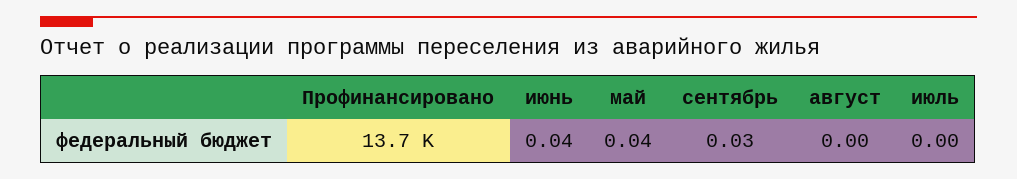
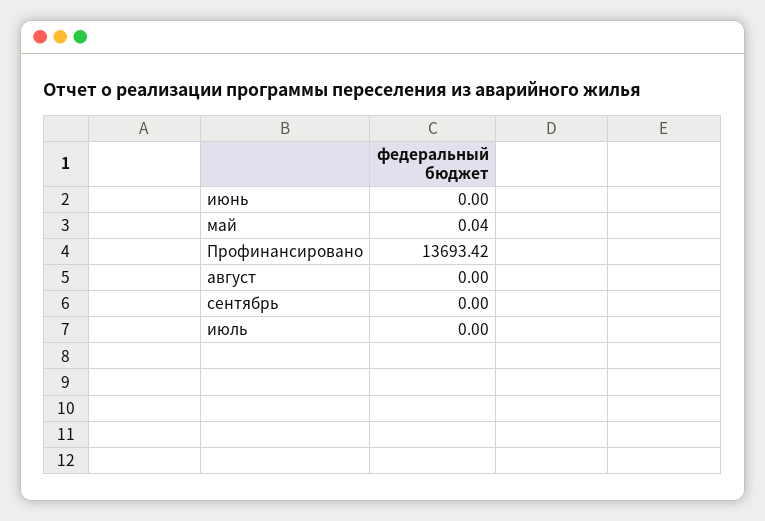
  {
    "Профинансировано": 13693.42,
-   "июнь": 0.04,
+   "июнь": 0,
    "май": 0.04,
-   "сентябрь": 0.03,
+   "сентябрь": 0,
    "август": 0,
    "июль": 0
  }

